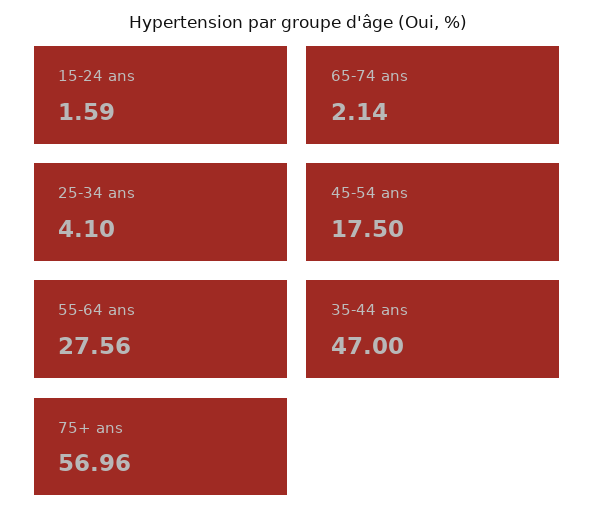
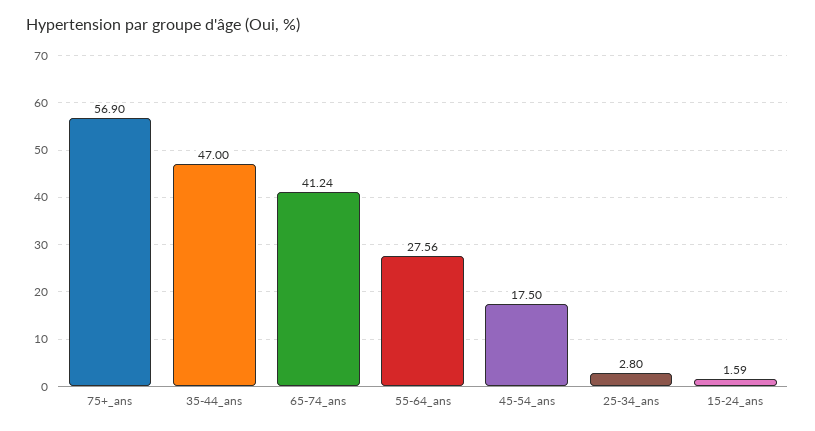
  {
    "15-24 ans": 1.59,
-   "65-74 ans": 2.14,
+   "65-74 ans": 41.24,
-   "25-34 ans": 4.1,
+   "25-34 ans": 2.8,
    "45-54 ans": 17.5,
    "55-64 ans": 27.56,
    "35-44 ans": 47,
-   "75+ ans": 56.96
+   "75+ ans": 56.9
  }

